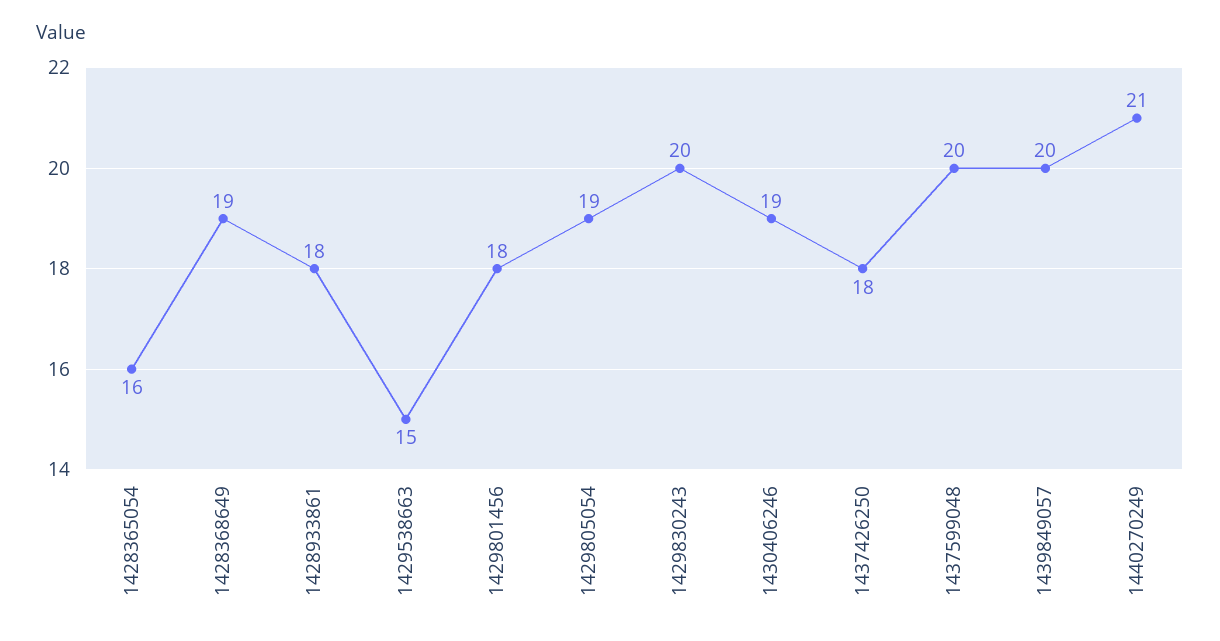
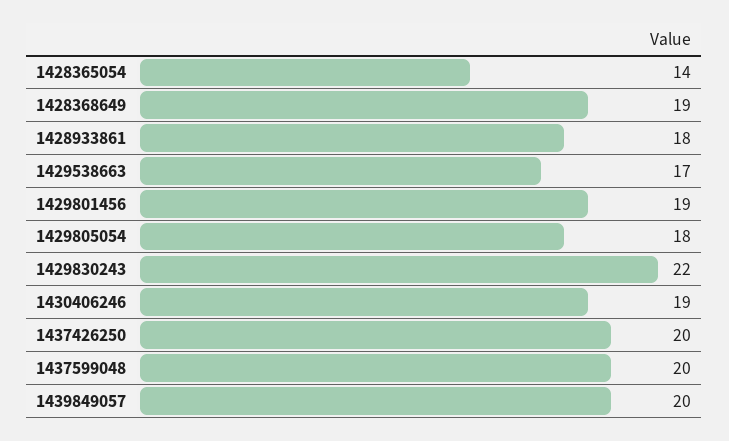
  {
-   "1428365054": 16,
+   "1428365054": 14,
    "1428368649": 19,
    "1428933861": 18,
-   "1429538663": 15,
+   "1429538663": 17,
-   "1429801456": 18,
+   "1429801456": 19,
-   "1429805054": 19,
+   "1429805054": 18,
-   "1429830243": 20,
+   "1429830243": 22,
    "1430406246": 19,
-   "1437426250": 18,
+   "1437426250": 20,
    "1437599048": 20,
-   "1439849057": 20,
+   "1439849057": 20
-   "1440270249": 21
  }

